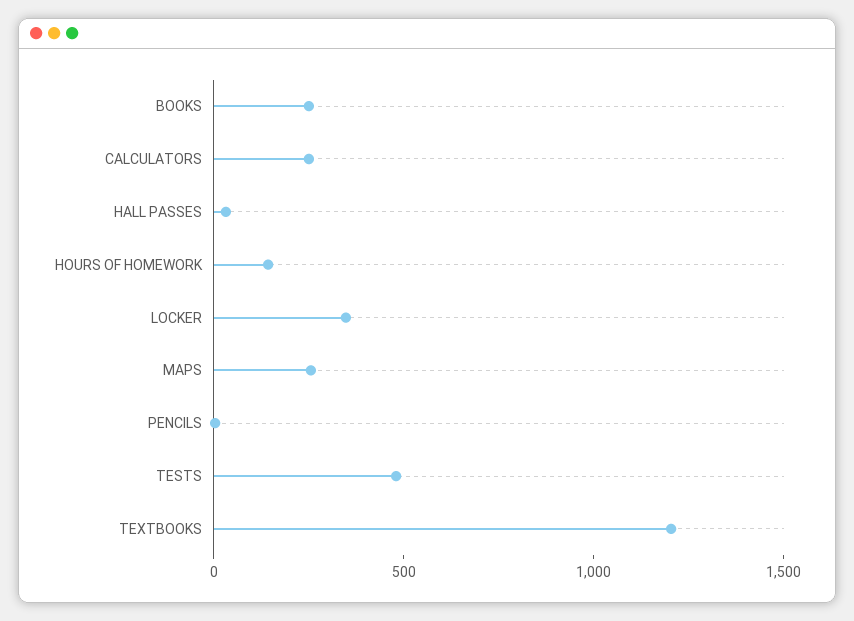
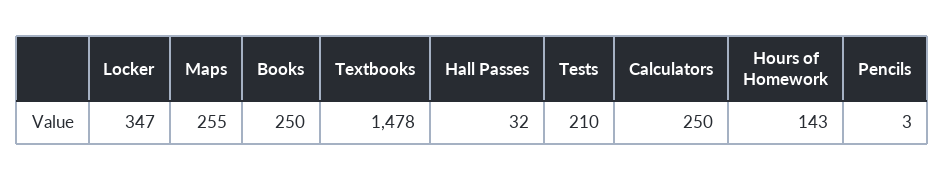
  {
    "BOOKS": 250,
    "CALCULATORS": 250,
    "HALL PASSES": 32,
    "HOURS OF HOMEWORK": 143,
    "LOCKER": 347,
    "MAPS": 255,
    "PENCILS": 3,
-   "TESTS": 500,
+   "TESTS": 210,
-   "TEXTBOOKS": 1200
+   "TEXTBOOKS": 1478
  }

